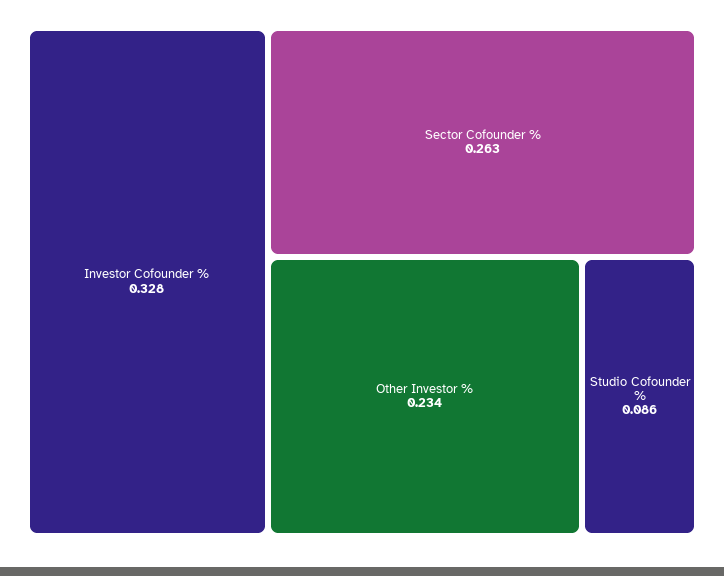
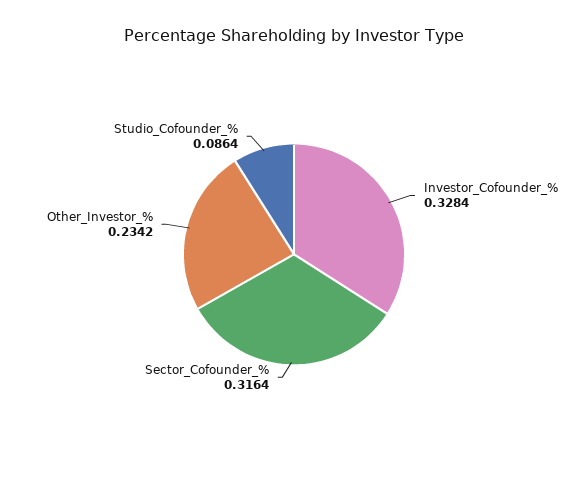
  {
    "Investor Cofounder %": 0.3284,
-   "Sector Cofounder %": 0.263,
+   "Sector Cofounder %": 0.3164,
    "Other Investor %": 0.2342,
    "Studio Cofounder %": 0.0864
  }

